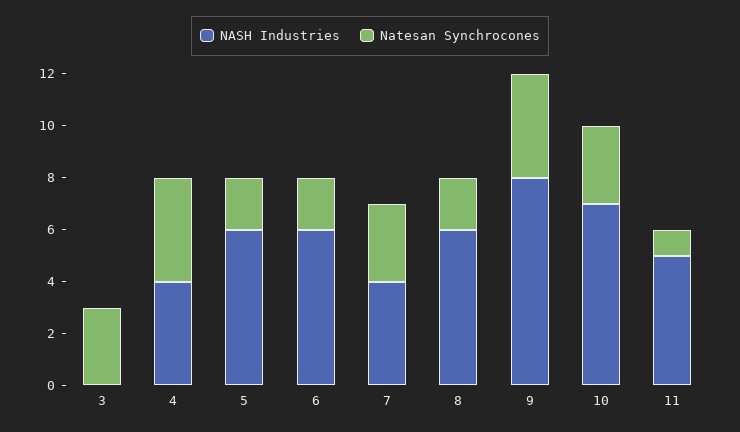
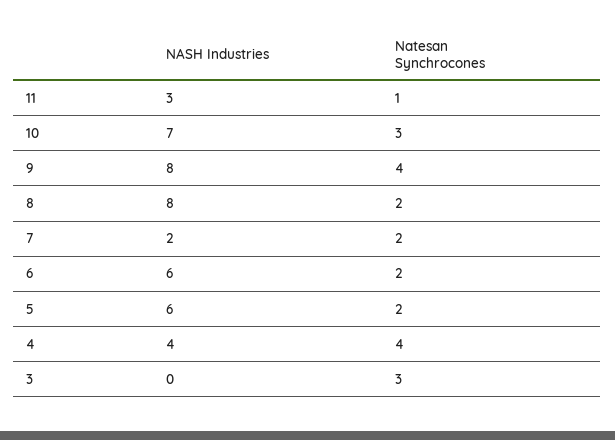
  {
    "NASH Industries": {
      "3": 0,
      "4": 4,
      "5": 6,
      "6": 6,
-     "7": 4,
+     "7": 2,
-     "8": 6,
+     "8": 8,
      "9": 8,
      "10": 7,
-     "11": 5
+     "11": 3
    },
    "Natesan Synchrocones": {
      "3": 3,
      "4": 4,
      "5": 2,
      "6": 2,
-     "7": 3,
+     "7": 2,
      "8": 2,
      "9": 4,
      "10": 3,
      "11": 1
    }
  }

